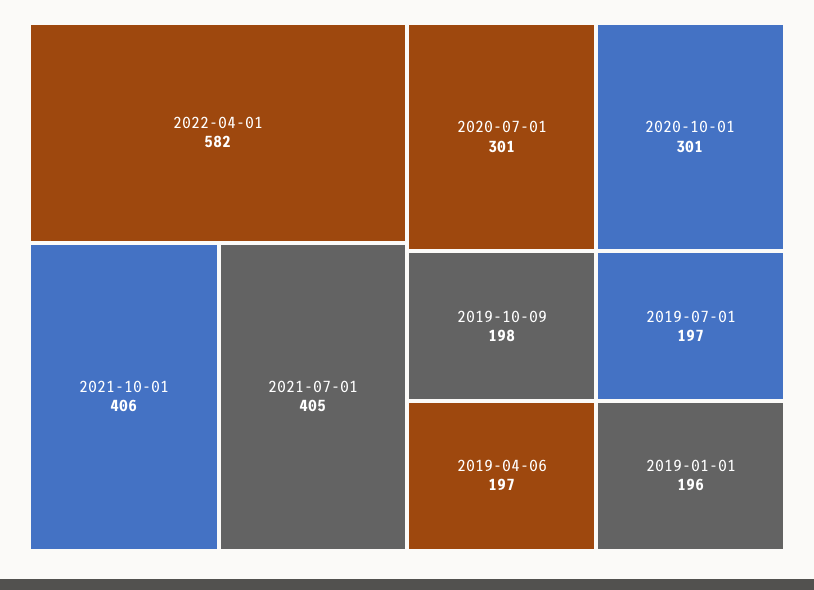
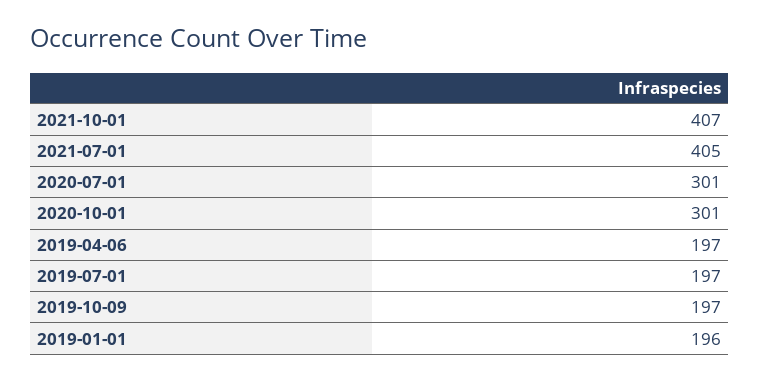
  {
-   "2022-04-01": 582,
-   "2021-10-01": 406,
+   "2021-10-01": 407,
    "2021-07-01": 405,
    "2020-07-01": 301,
    "2020-10-01": 301,
-   "2019-10-09": 198,
+   "2019-10-09": 197,
    "2019-04-06": 197,
    "2019-07-01": 197,
    "2019-01-01": 196
  }

